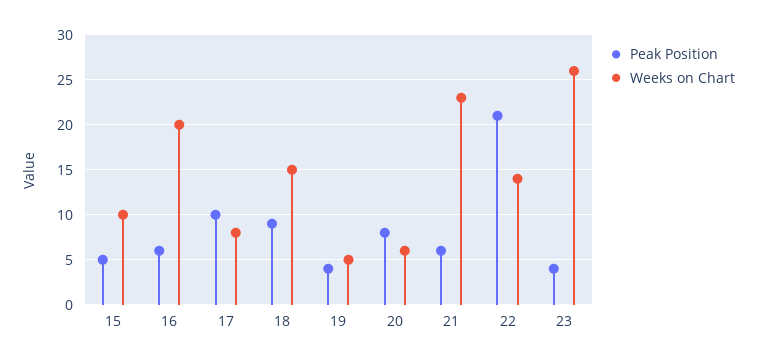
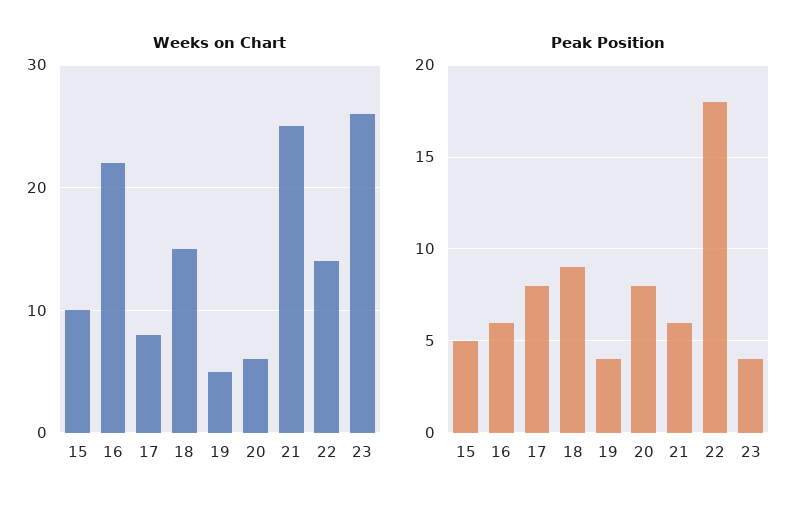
  {
    "Peak Position": {
      "15": 5,
      "16": 6,
-     "17": 10,
+     "17": 8,
      "18": 9,
      "19": 4,
      "20": 8,
      "21": 6,
-     "22": 21,
+     "22": 18,
      "23": 4
    },
    "Weeks on Chart": {
      "15": 10,
-     "16": 20,
+     "16": 22,
      "17": 8,
      "18": 15,
      "19": 5,
      "20": 6,
-     "21": 23,
+     "21": 25,
      "22": 14,
      "23": 26
    }
  }

